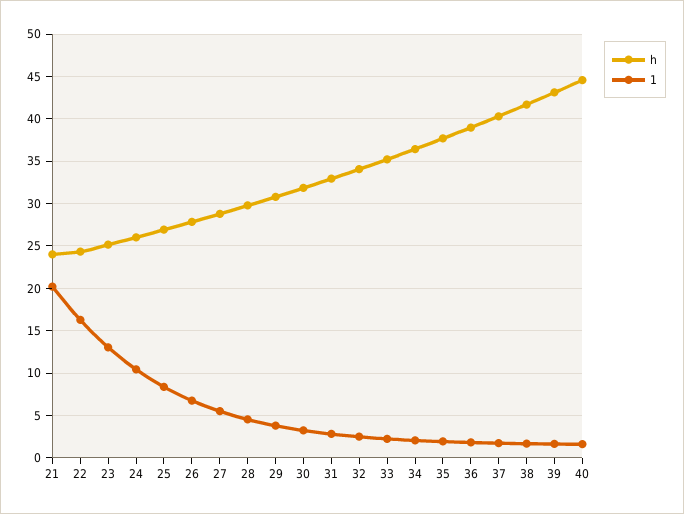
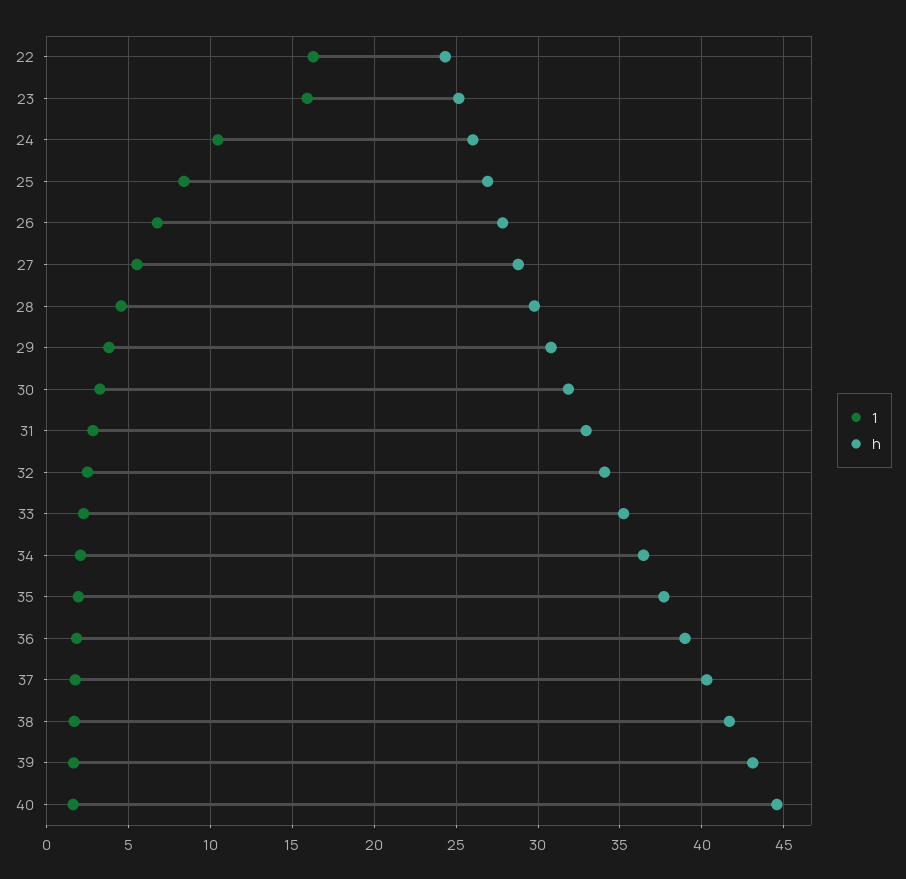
  {
    "h": {
-     "21": 24,
      "22": 24.5,
      "23": 25,
      "24": 26,
      "25": 27,
      "26": 28,
      "27": 29,
      "28": 30,
      "29": 31,
      "30": 32,
      "31": 33,
      "32": 34,
      "33": 35,
      "34": 36.5,
      "35": 37.5,
      "36": 39,
      "37": 40.5,
      "38": 41.5,
      "39": 43,
      "40": 44.5
    },
    "1": {
-     "21": 20,
      "22": 16.5,
-     "23": 13,
+     "23": 16,
      "24": 10.5,
      "25": 8.5,
      "26": 7,
      "27": 5.5,
      "28": 4.5,
      "29": 4,
      "30": 3,
      "31": 3,
      "32": 2.5,
      "33": 2,
      "34": 2,
      "35": 2,
      "36": 2,
      "37": 1.5,
      "38": 1.5,
      "39": 1.5,
      "40": 1.5
    }
  }

